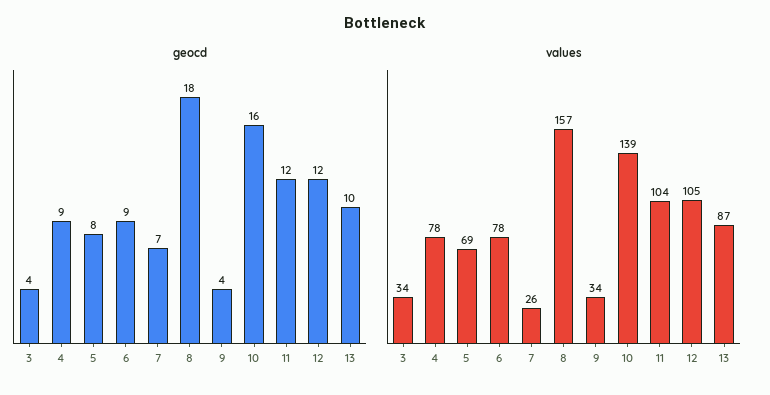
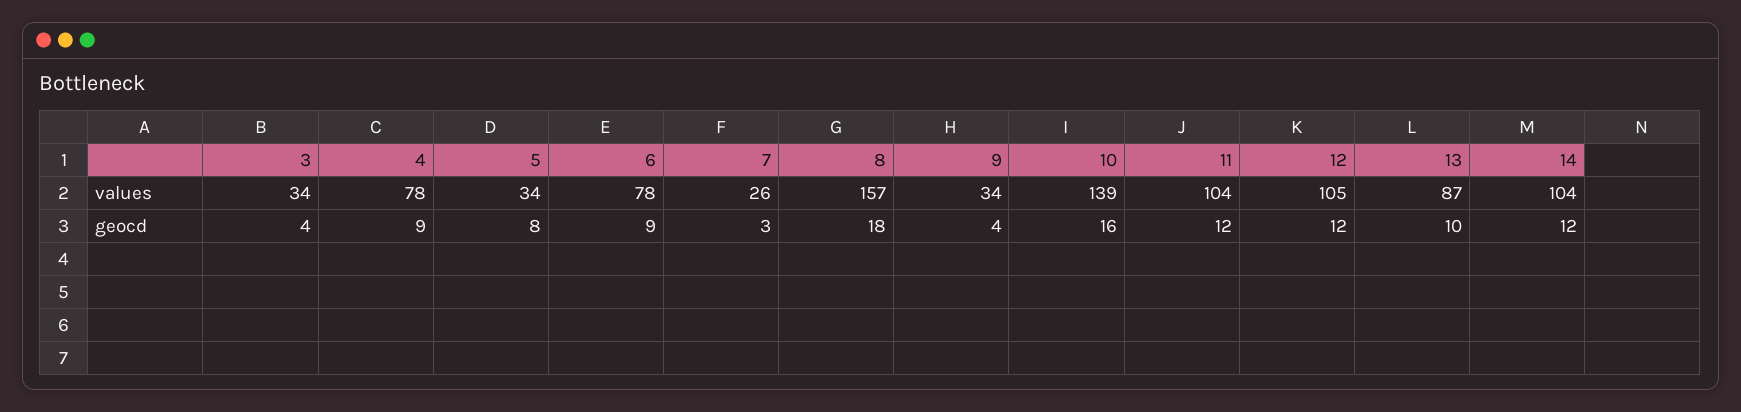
  {
    "geocd": {
      "3": 4,
      "4": 9,
      "5": 8,
      "6": 9,
-     "7": 7,
+     "7": 3,
      "8": 18,
      "9": 4,
      "10": 16,
      "11": 12,
      "12": 12,
-     "13": 10
+     "13": 10,
+     "14": 12
    },
    "values": {
      "3": 34,
      "4": 78,
-     "5": 69,
+     "5": 34,
      "6": 78,
      "7": 26,
      "8": 157,
      "9": 34,
      "10": 139,
      "11": 104,
      "12": 105,
-     "13": 87
+     "13": 87,
+     "14": 104
    }
  }

